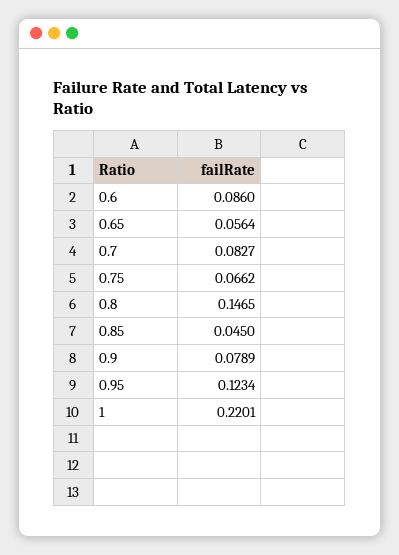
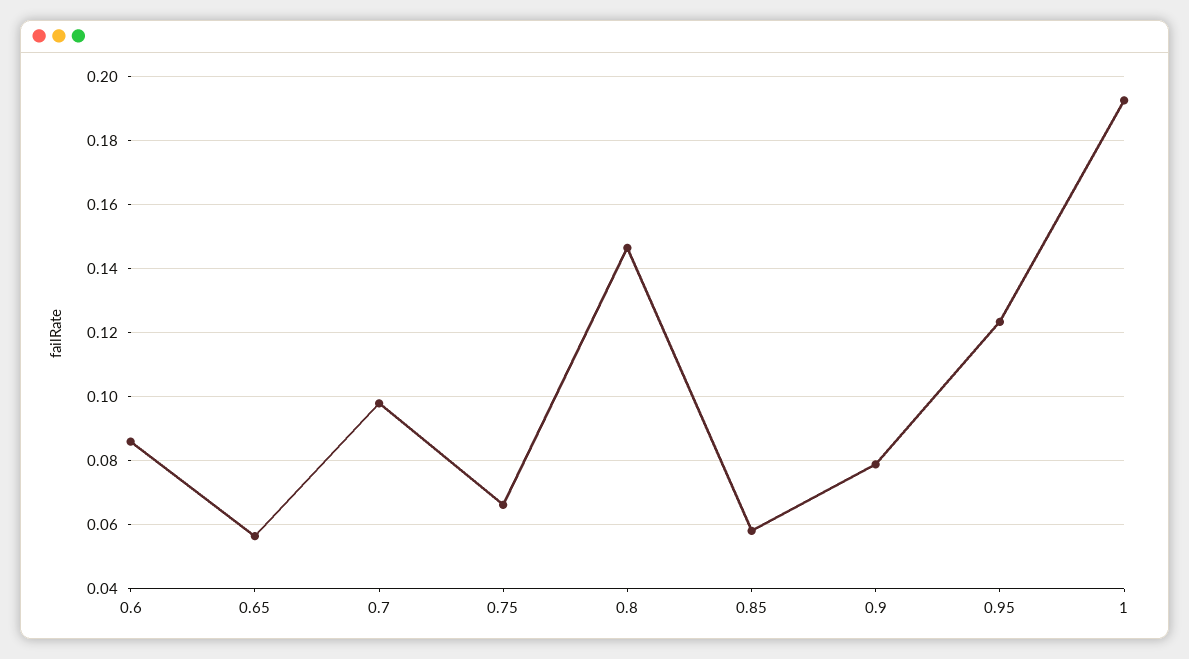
  {
    "0.6": 0.086,
    "0.65": 0.0564,
-   "0.7": 0.0827,
+   "0.7": 0.098,
    "0.75": 0.0662,
    "0.8": 0.1465,
-   "0.85": 0.045,
+   "0.85": 0.058,
    "0.9": 0.0789,
    "0.95": 0.1234,
-   "1": 0.2201
+   "1": 0.192
  }

